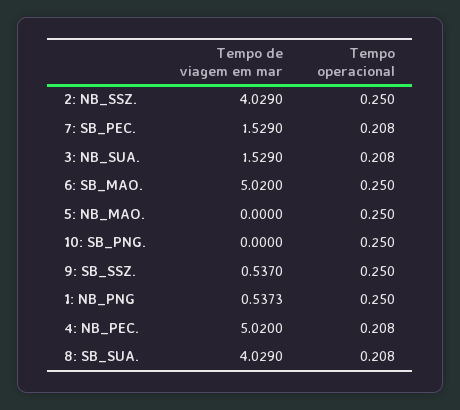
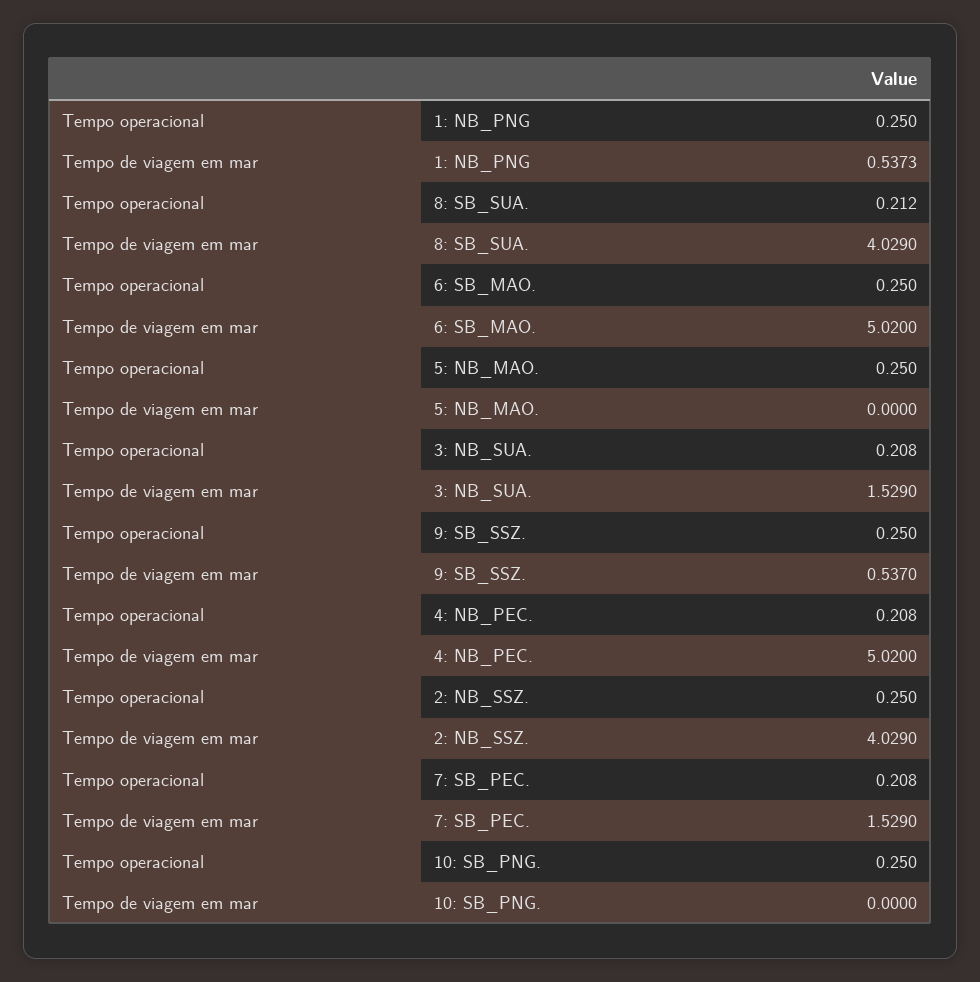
  {
    "Tempo de viagem em mar": {
      "2: NB_SSZ.": 4.029,
      "7: SB_PEC.": 1.529,
      "3: NB_SUA.": 1.529,
      "6: SB_MAO.": 5.02,
      "5: NB_MAO.": 0,
      "10: SB_PNG.": 0,
      "9: SB_SSZ.": 0.537,
      "1: NB_PNG": 0.5373,
      "4: NB_PEC.": 5.02,
      "8: SB_SUA.": 4.029
    },
    "Tempo operacional": {
      "2: NB_SSZ.": 0.25,
      "7: SB_PEC.": 0.208,
      "3: NB_SUA.": 0.208,
      "6: SB_MAO.": 0.25,
      "5: NB_MAO.": 0.25,
      "10: SB_PNG.": 0.25,
      "9: SB_SSZ.": 0.25,
      "1: NB_PNG": 0.25,
      "4: NB_PEC.": 0.208,
-     "8: SB_SUA.": 0.208
+     "8: SB_SUA.": 0.212
    }
  }

